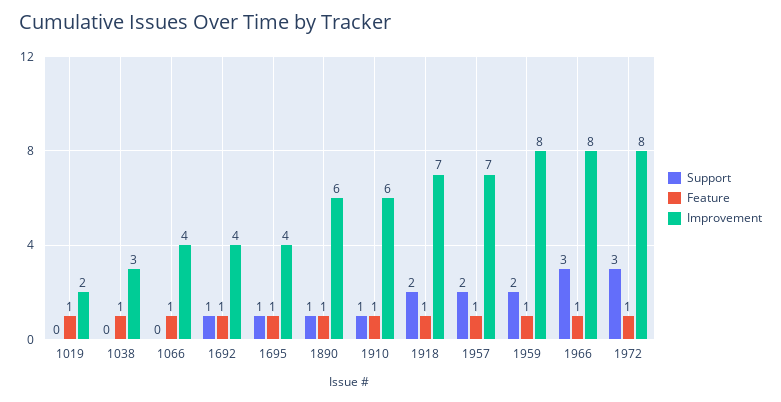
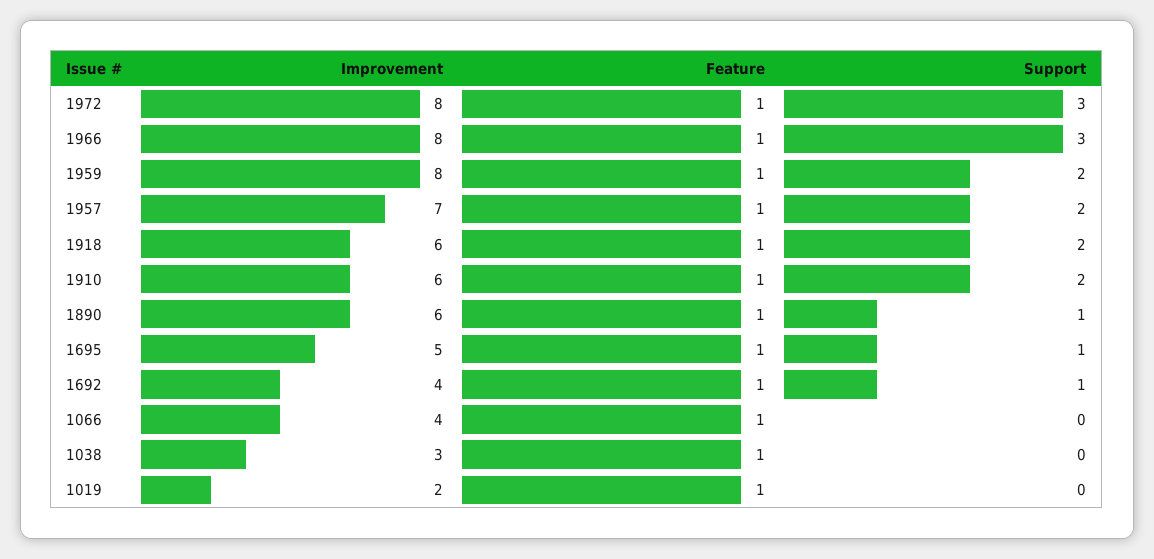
  {
    "Support": {
      "1019": 0,
      "1038": 0,
      "1066": 0,
      "1692": 1,
      "1695": 1,
      "1890": 1,
-     "1910": 1,
+     "1910": 2,
      "1918": 2,
      "1957": 2,
      "1959": 2,
      "1966": 3,
      "1972": 3
    },
    "Feature": {
      "1019": 1,
      "1038": 1,
      "1066": 1,
      "1692": 1,
      "1695": 1,
      "1890": 1,
      "1910": 1,
      "1918": 1,
      "1957": 1,
      "1959": 1,
      "1966": 1,
      "1972": 1
    },
    "Improvement": {
      "1019": 2,
      "1038": 3,
      "1066": 4,
      "1692": 4,
-     "1695": 4,
+     "1695": 5,
      "1890": 6,
      "1910": 6,
-     "1918": 7,
+     "1918": 6,
      "1957": 7,
      "1959": 8,
      "1966": 8,
      "1972": 8
    }
  }

